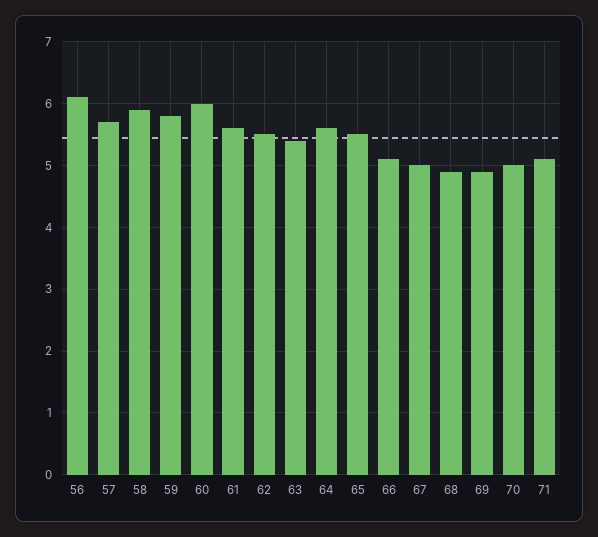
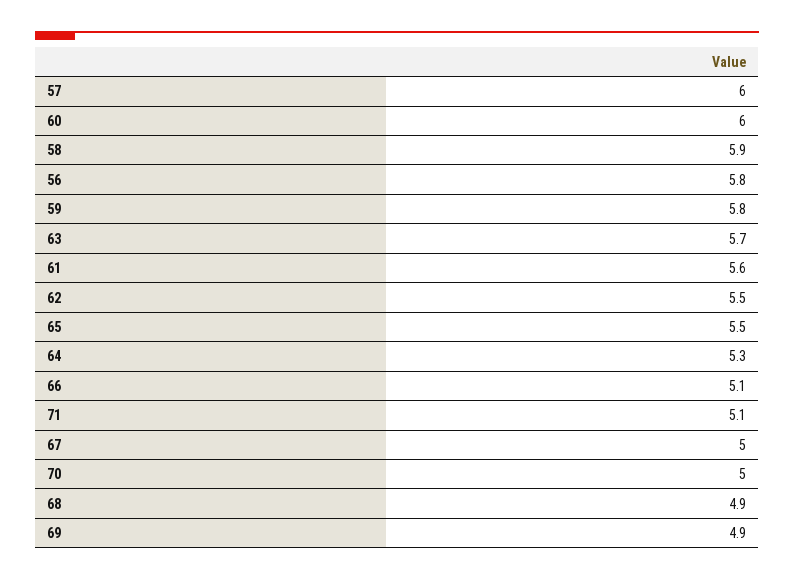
  {
-   "56": 6.1,
+   "56": 5.8,
-   "57": 5.7,
+   "57": 6,
    "58": 5.9,
    "59": 5.8,
    "60": 6,
    "61": 5.6,
    "62": 5.5,
-   "63": 5.4,
+   "63": 5.7,
-   "64": 5.6,
+   "64": 5.3,
    "65": 5.5,
    "66": 5.1,
    "67": 5,
    "68": 4.9,
    "69": 4.9,
    "70": 5,
    "71": 5.1
  }

